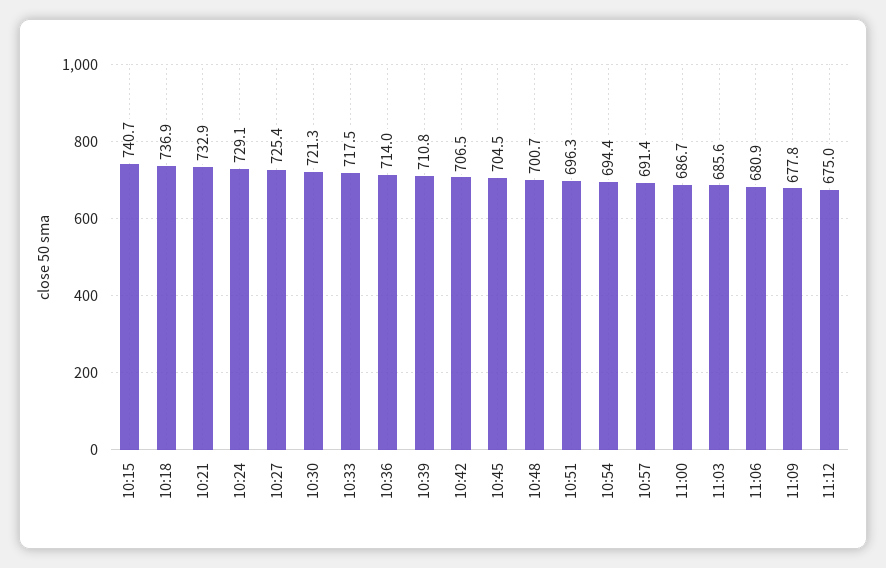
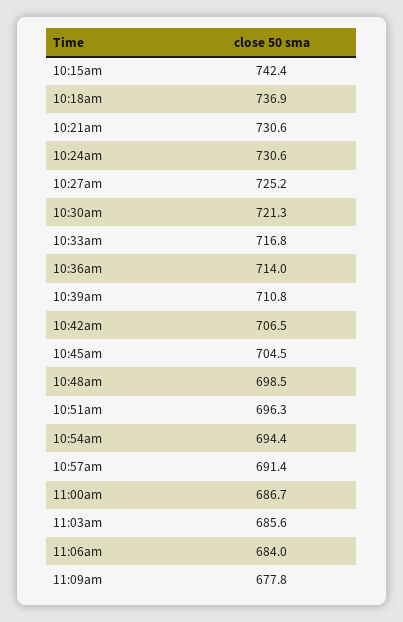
  {
-   "10:15": 740.7,
+   "10:15": 742.4,
    "10:18": 736.9,
-   "10:21": 732.9,
+   "10:21": 730.6,
-   "10:24": 729.1,
+   "10:24": 730.6,
-   "10:27": 725.4,
+   "10:27": 725.2,
    "10:30": 721.3,
-   "10:33": 717.5,
+   "10:33": 716.8,
    "10:36": 714,
    "10:39": 710.8,
    "10:42": 706.5,
    "10:45": 704.5,
-   "10:48": 700.7,
+   "10:48": 698.5,
    "10:51": 696.3,
    "10:54": 694.4,
    "10:57": 691.4,
    "11:00": 686.7,
    "11:03": 685.6,
-   "11:06": 680.9,
+   "11:06": 684,
-   "11:09": 677.8,
+   "11:09": 677.8
-   "11:12": 675
  }

